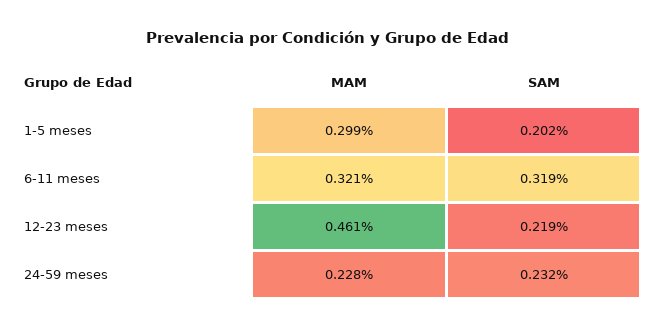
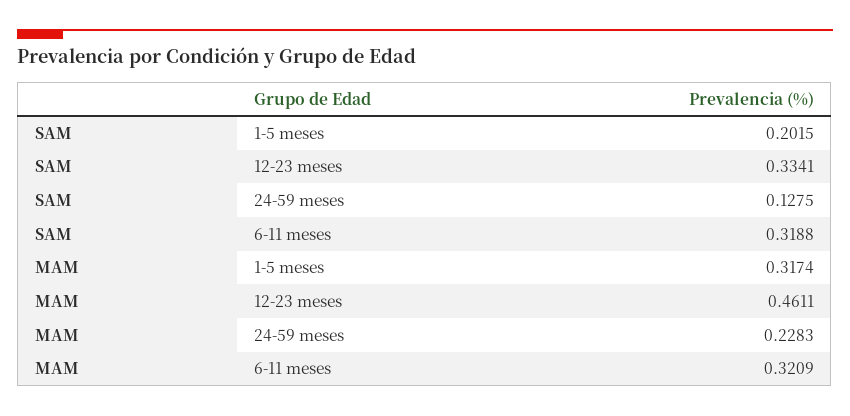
  {
    "MAM": {
-     "1-5 meses": 0.299,
+     "1-5 meses": 0.3174,
      "6-11 meses": 0.3209,
      "12-23 meses": 0.4611,
      "24-59 meses": 0.2283
    },
    "SAM": {
      "1-5 meses": 0.2015,
      "6-11 meses": 0.3188,
-     "12-23 meses": 0.219,
+     "12-23 meses": 0.3341,
-     "24-59 meses": 0.232
+     "24-59 meses": 0.1275
    }
  }

